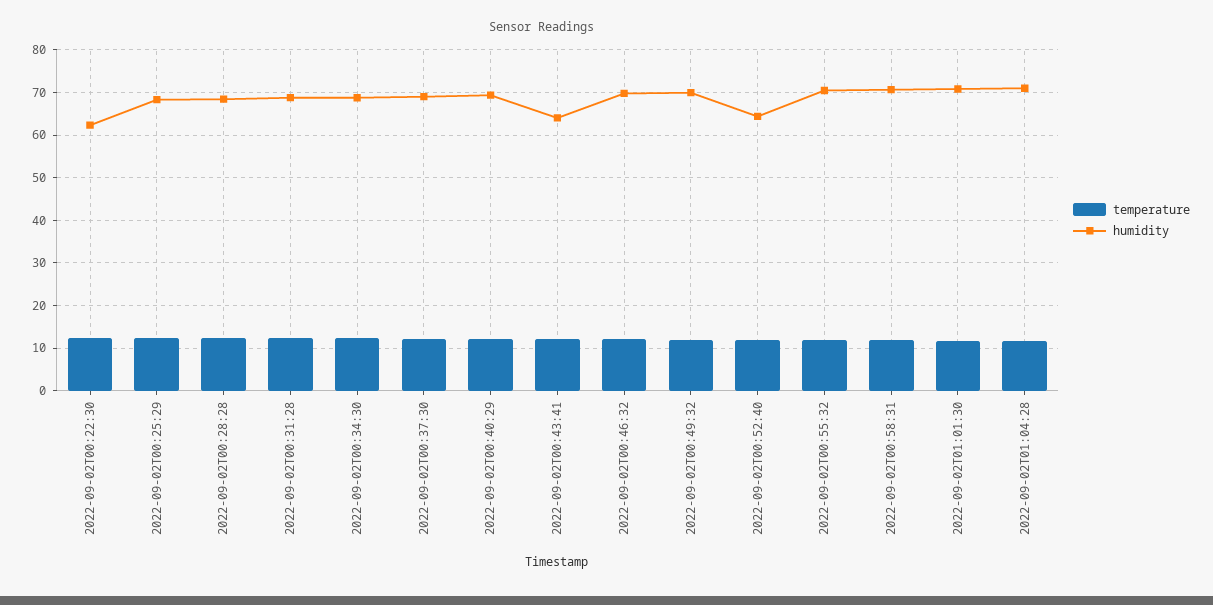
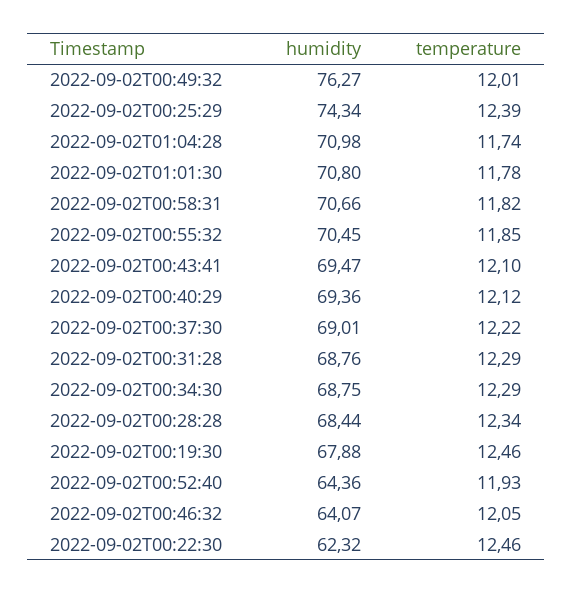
  {
    "temperature": {
      "2022-09-02T00:22:30": 12.46,
      "2022-09-02T00:25:29": 12.39,
      "2022-09-02T00:28:28": 12.34,
      "2022-09-02T00:31:28": 12.29,
      "2022-09-02T00:34:30": 12.29,
      "2022-09-02T00:37:30": 12.22,
      "2022-09-02T00:40:29": 12.12,
      "2022-09-02T00:43:41": 12.1,
      "2022-09-02T00:46:32": 12.05,
      "2022-09-02T00:49:32": 12.01,
      "2022-09-02T00:52:40": 11.93,
      "2022-09-02T00:55:32": 11.85,
      "2022-09-02T00:58:31": 11.82,
      "2022-09-02T01:01:30": 11.78,
-     "2022-09-02T01:04:28": 11.74
+     "2022-09-02T01:04:28": 11.74,
+     "2022-09-02T00:19:30": 12.46
    },
    "humidity": {
      "2022-09-02T00:22:30": 62.32,
-     "2022-09-02T00:25:29": 68,
+     "2022-09-02T00:25:29": 74.34,
      "2022-09-02T00:28:28": 68.44,
      "2022-09-02T00:31:28": 68.76,
      "2022-09-02T00:34:30": 68.75,
      "2022-09-02T00:37:30": 69.01,
      "2022-09-02T00:40:29": 69.36,
-     "2022-09-02T00:43:41": 64,
+     "2022-09-02T00:43:41": 69.47,
-     "2022-09-02T00:46:32": 70,
+     "2022-09-02T00:46:32": 64.07,
-     "2022-09-02T00:49:32": 70,
+     "2022-09-02T00:49:32": 76.27,
      "2022-09-02T00:52:40": 64.36,
      "2022-09-02T00:55:32": 70.45,
      "2022-09-02T00:58:31": 70.66,
      "2022-09-02T01:01:30": 70.8,
-     "2022-09-02T01:04:28": 70.98
+     "2022-09-02T01:04:28": 70.98,
+     "2022-09-02T00:19:30": 67.88
    }
  }

